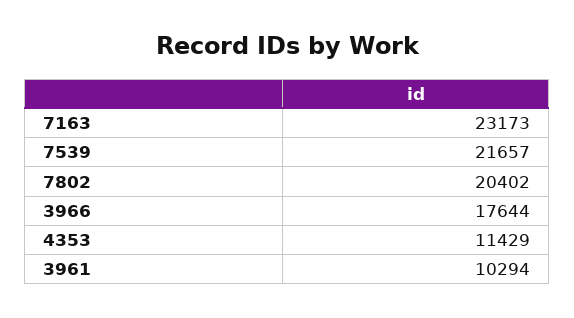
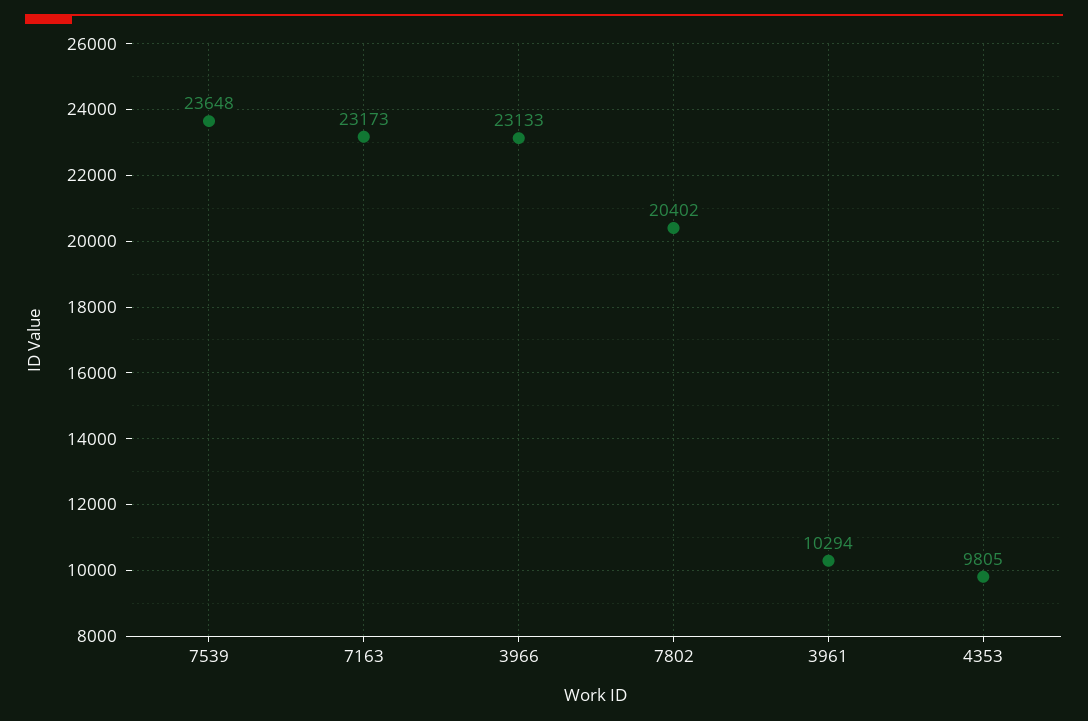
  {
    "7163": 23173,
-   "7539": 21657,
+   "7539": 23648,
    "7802": 20402,
-   "3966": 17644,
+   "3966": 23133,
-   "4353": 11429,
+   "4353": 9805,
    "3961": 10294
  }

